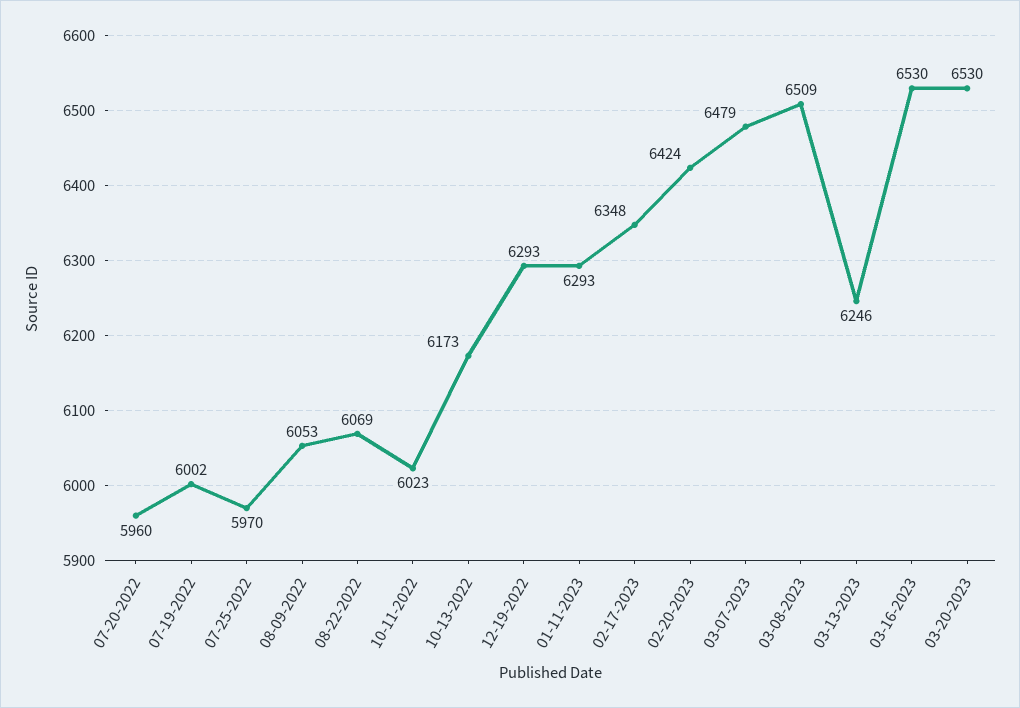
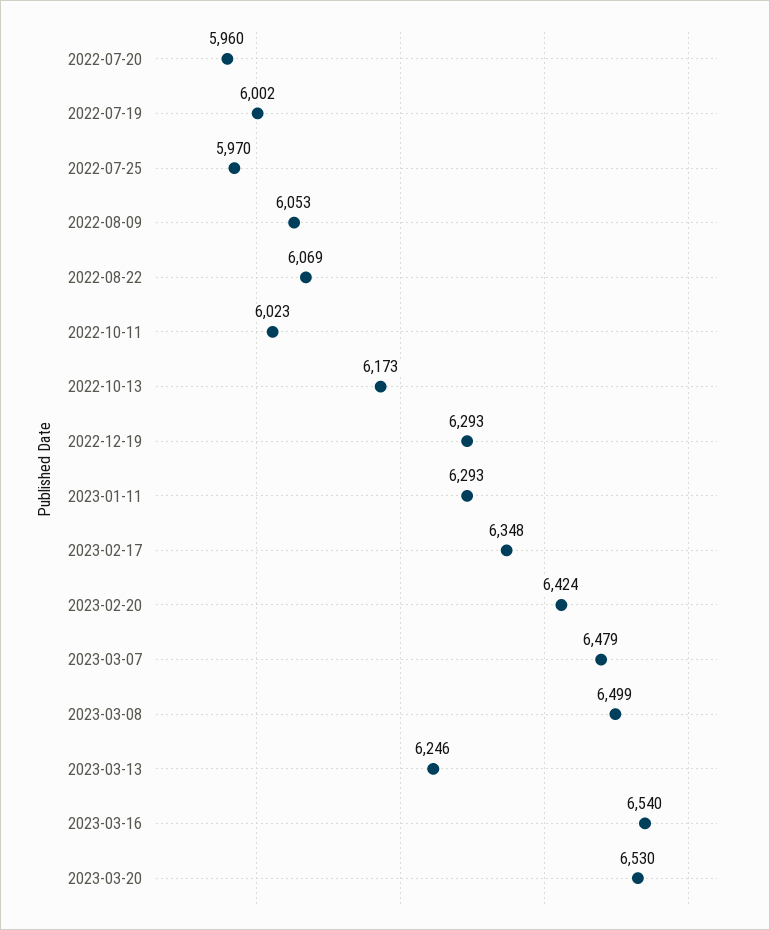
  {
    "07-20-2022": 5960,
    "07-19-2022": 6002,
    "07-25-2022": 5970,
    "08-09-2022": 6053,
    "08-22-2022": 6069,
    "10-11-2022": 6023,
    "10-13-2022": 6173,
    "12-19-2022": 6293,
    "01-11-2023": 6293,
    "02-17-2023": 6348,
    "02-20-2023": 6424,
    "03-07-2023": 6479,
-   "03-08-2023": 6509,
+   "03-08-2023": 6499,
    "03-13-2023": 6246,
-   "03-16-2023": 6530,
+   "03-16-2023": 6540,
    "03-20-2023": 6530
  }

